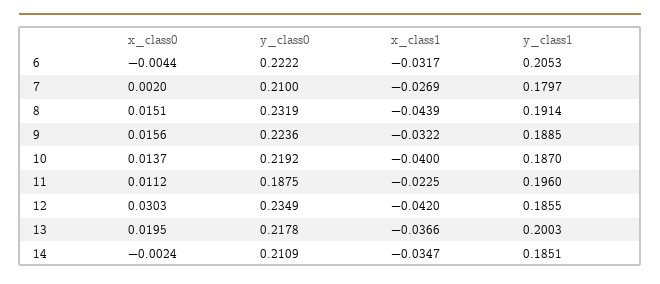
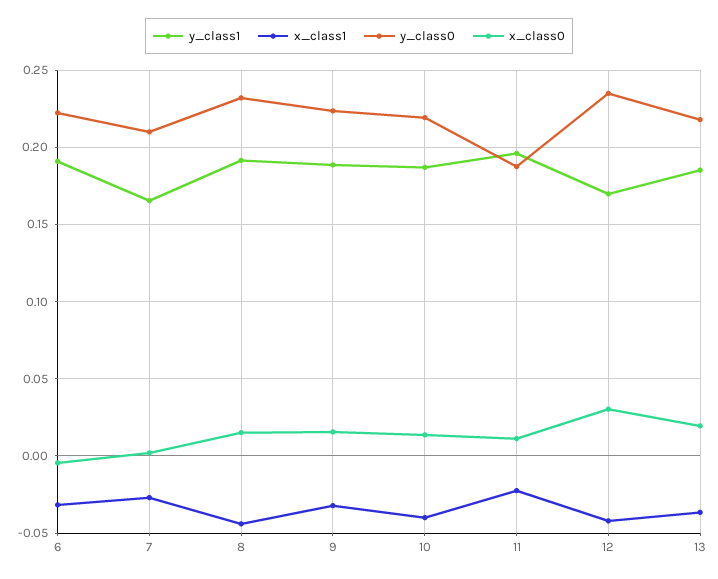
  {
    "x_class0": {
      "6": -0.0044,
      "7": 0.002,
      "8": 0.0151,
      "9": 0.0156,
      "10": 0.0137,
      "11": 0.0112,
      "12": 0.0303,
-     "13": 0.0195,
+     "13": 0.0195
-     "14": -0.0024
    },
    "y_class0": {
      "6": 0.2222,
      "7": 0.21,
      "8": 0.2319,
      "9": 0.2236,
      "10": 0.2192,
      "11": 0.1875,
      "12": 0.2349,
-     "13": 0.2178,
+     "13": 0.2178
-     "14": 0.2109
    },
    "x_class1": {
      "6": -0.0317,
      "7": -0.0269,
      "8": -0.0439,
      "9": -0.0322,
      "10": -0.04,
      "11": -0.0225,
      "12": -0.042,
-     "13": -0.0366,
+     "13": -0.0366
-     "14": -0.0347
    },
    "y_class1": {
-     "6": 0.2053,
+     "6": 0.19,
-     "7": 0.1797,
+     "7": 0.165,
      "8": 0.1914,
      "9": 0.1885,
      "10": 0.187,
      "11": 0.196,
-     "12": 0.1855,
+     "12": 0.17,
-     "13": 0.2003,
+     "13": 0.185
-     "14": 0.1851
    }
  }

